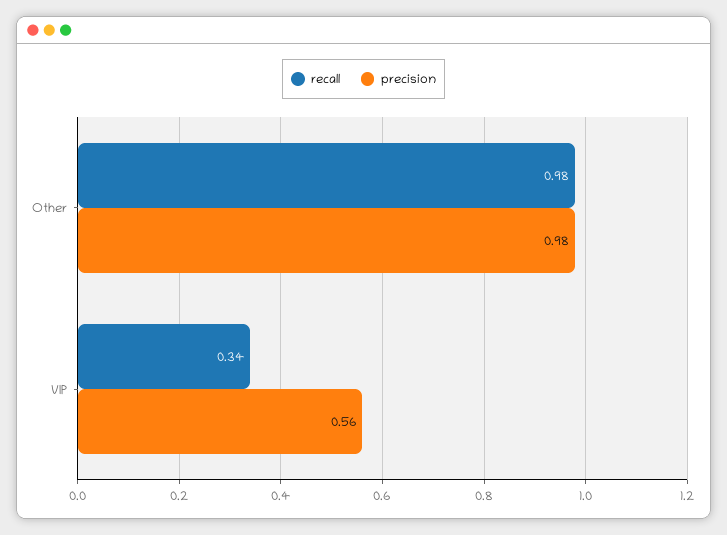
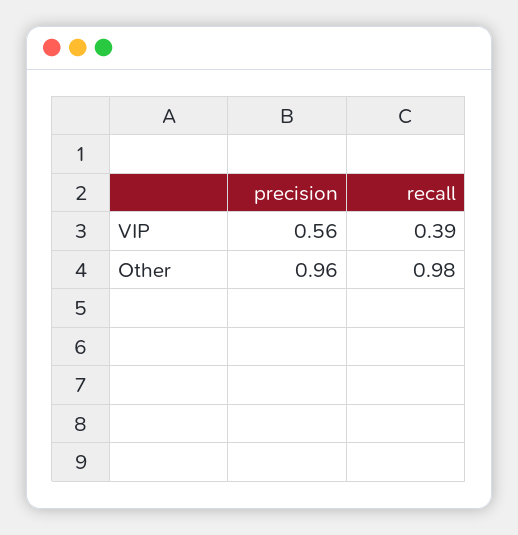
  {
    "recall": {
      "Other": 0.98,
-     "VIP": 0.34
+     "VIP": 0.39
    },
    "precision": {
-     "Other": 0.98,
+     "Other": 0.96,
      "VIP": 0.56
    }
  }

